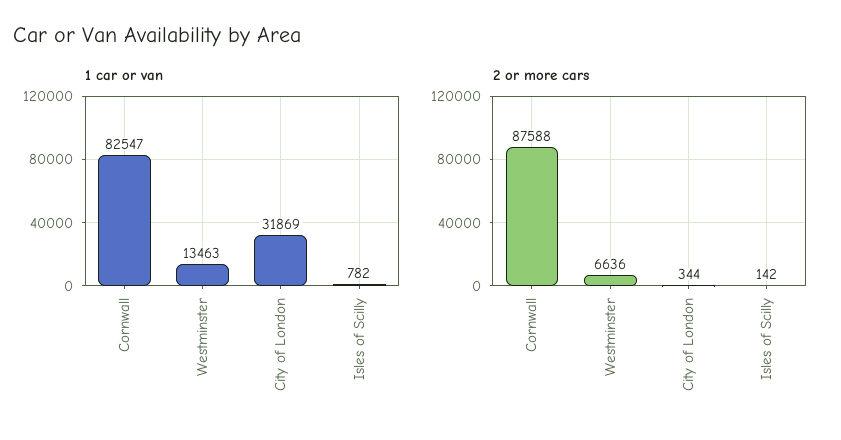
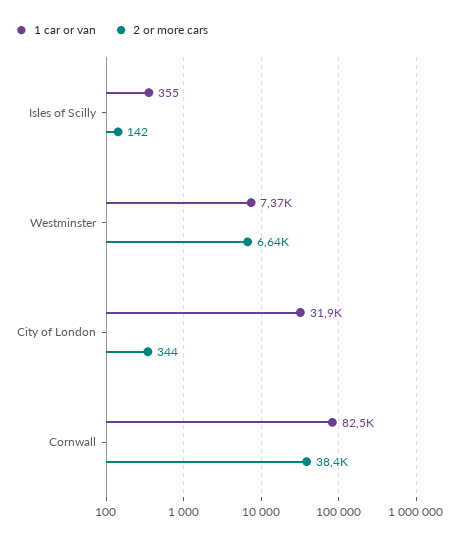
  {
    "1 car or van": {
      "Cornwall": 82547,
-     "Westminster": 13463,
+     "Westminster": 7370,
      "City of London": 31869,
-     "Isles of Scilly": 782
+     "Isles of Scilly": 355
    },
    "2 or more cars": {
-     "Cornwall": 87588,
+     "Cornwall": 38400,
      "Westminster": 6636,
      "City of London": 344,
      "Isles of Scilly": 142
    }
  }

